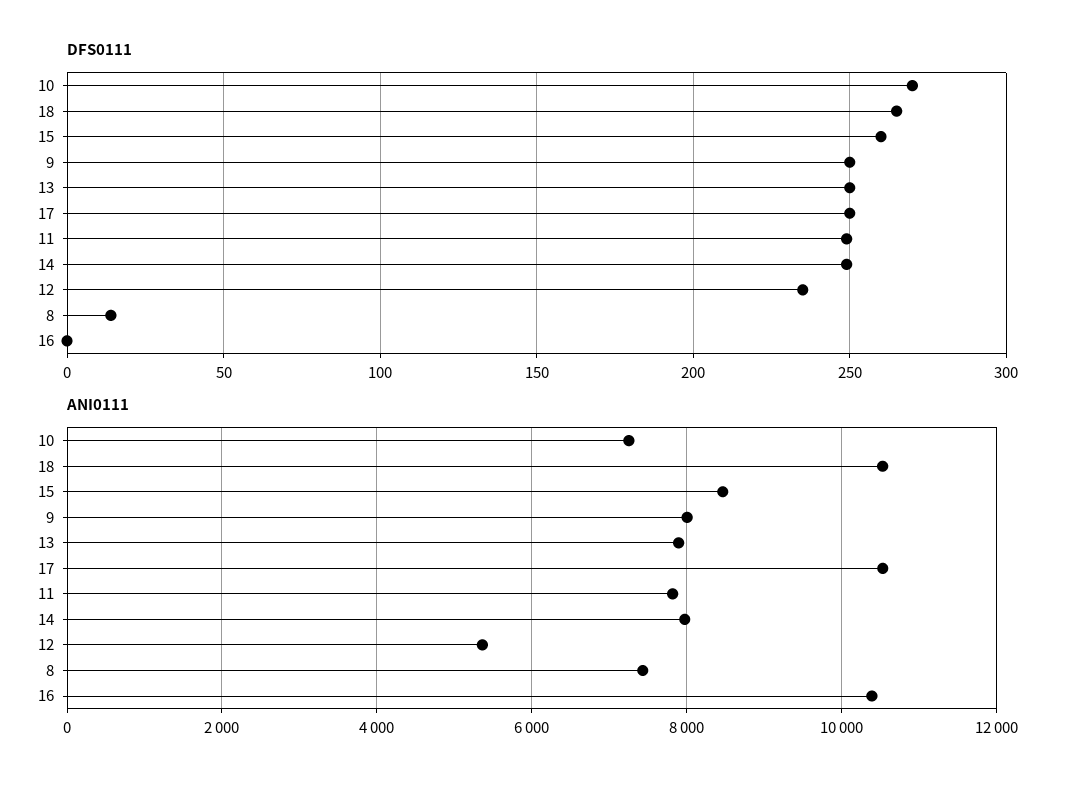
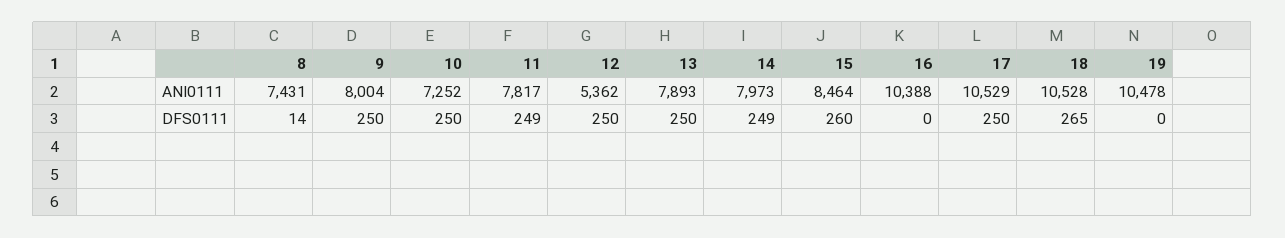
  {
    "DFS0111": {
-     "10": 270,
+     "10": 250,
      "18": 265,
      "15": 260,
      "9": 250,
      "13": 250,
      "17": 250,
      "11": 249,
      "14": 249,
-     "12": 235,
+     "12": 250,
      "8": 14,
-     "16": 0
+     "16": 0,
+     "19": 0
    },
    "ANI0111": {
      "10": 7252,
      "18": 10528,
      "15": 8464,
      "9": 8004,
      "13": 7893,
      "17": 10529,
      "11": 7817,
      "14": 7973,
      "12": 5362,
      "8": 7431,
-     "16": 10388
+     "16": 10388,
+     "19": 10478
    }
  }

